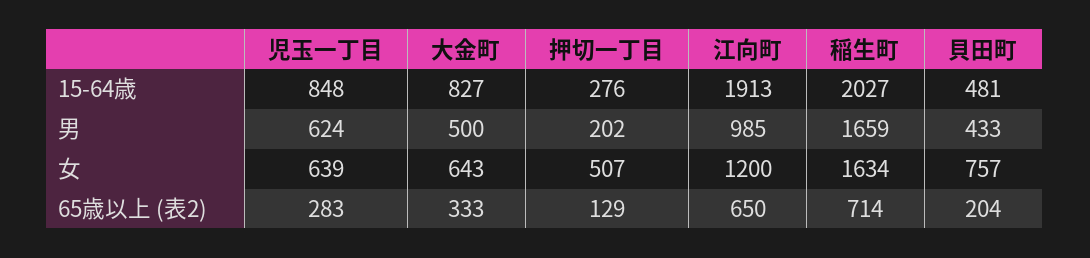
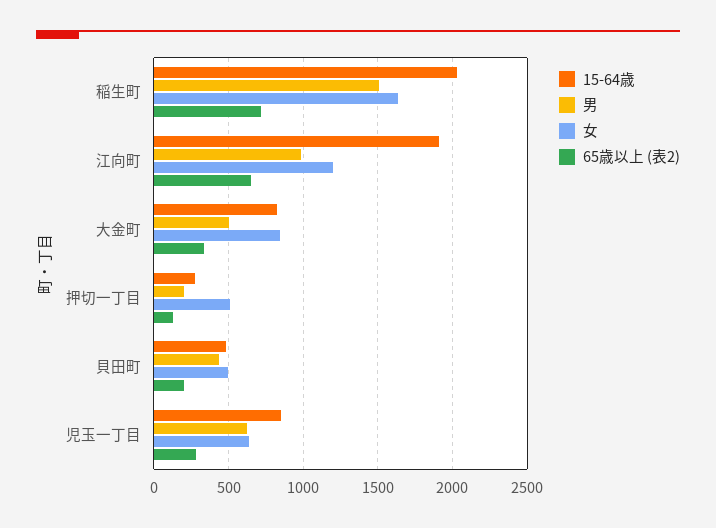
  {
    "15-64歳": {
      "児玉一丁目": 848,
      "大金町": 827,
      "押切一丁目": 276,
      "江向町": 1913,
      "稲生町": 2027,
      "貝田町": 481
    },
    "男": {
      "児玉一丁目": 624,
      "大金町": 500,
      "押切一丁目": 202,
      "江向町": 985,
-     "稲生町": 1659,
+     "稲生町": 1500,
      "貝田町": 433
    },
    "女": {
      "児玉一丁目": 639,
-     "大金町": 643,
+     "大金町": 850,
      "押切一丁目": 507,
      "江向町": 1200,
      "稲生町": 1634,
-     "貝田町": 757
+     "貝田町": 500
    },
    "65歳以上 (表2)": {
      "児玉一丁目": 283,
      "大金町": 333,
      "押切一丁目": 129,
      "江向町": 650,
      "稲生町": 714,
      "貝田町": 204
    }
  }

